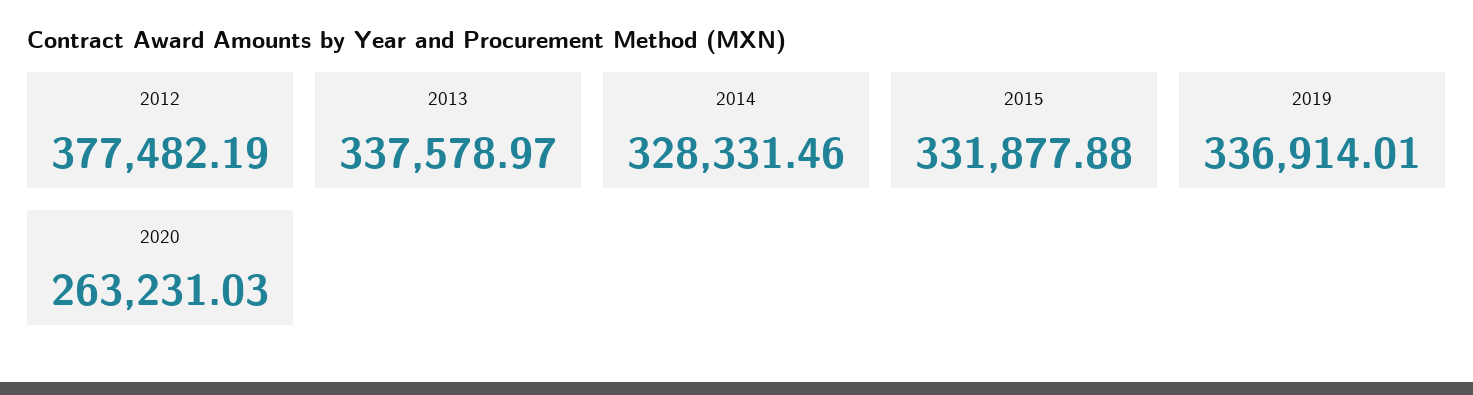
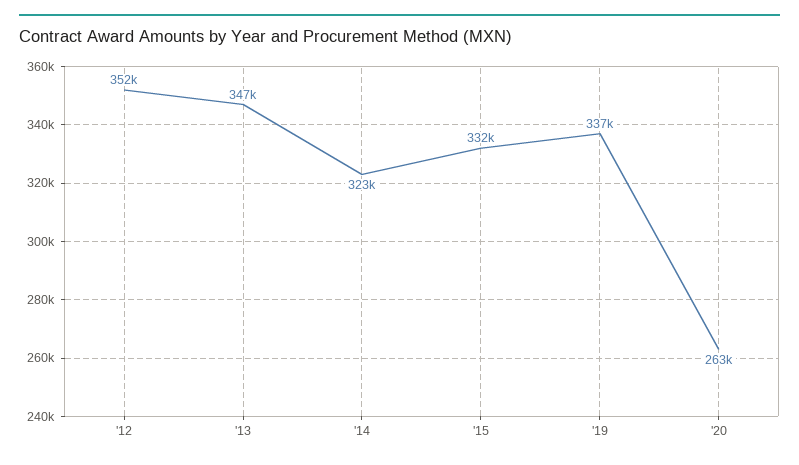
  {
-   "2012": 377482.19,
+   "2012": 352000,
-   "2013": 337578.97,
+   "2013": 347000,
-   "2014": 328331.46,
+   "2014": 323000,
    "2015": 331877.88,
    "2019": 336914.01,
    "2020": 263231.03
  }

